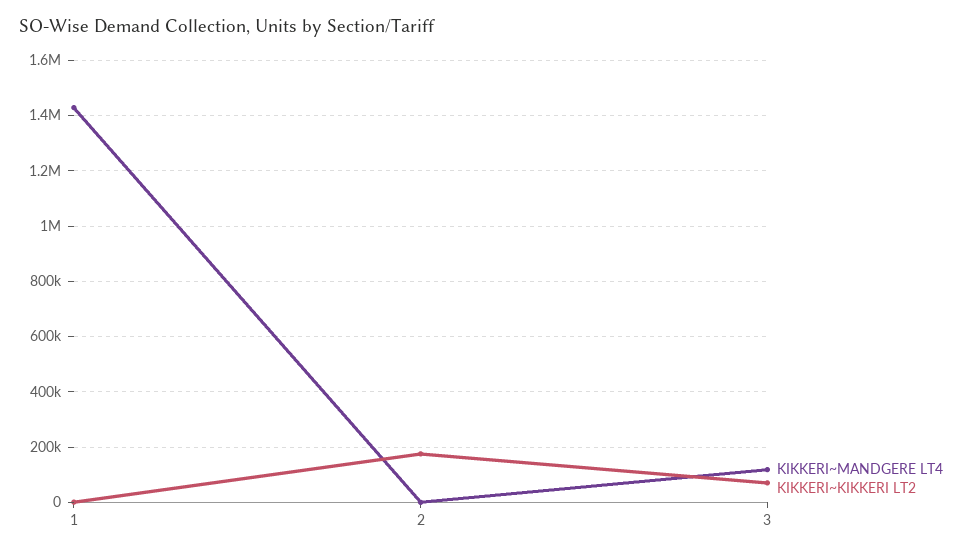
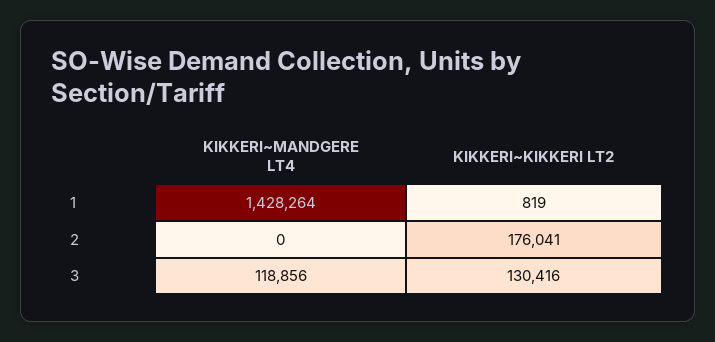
  {
    "KIKKERI~MANDGERE LT4": {
      "1": 1428264,
      "2": 0,
      "3": 118856
    },
    "KIKKERI~KIKKERI LT2": {
      "1": 819,
      "2": 176041,
-     "3": 75000
+     "3": 130416
    }
  }

